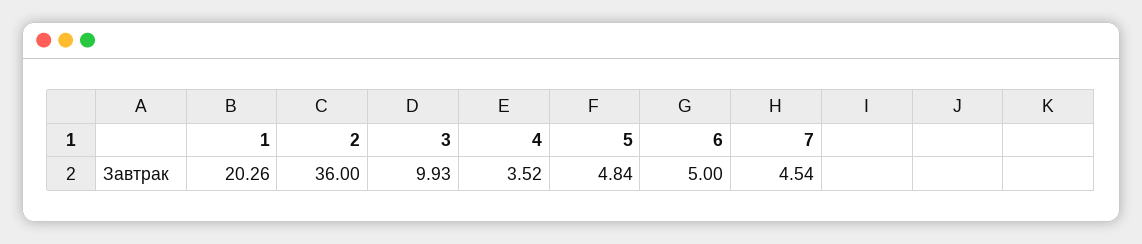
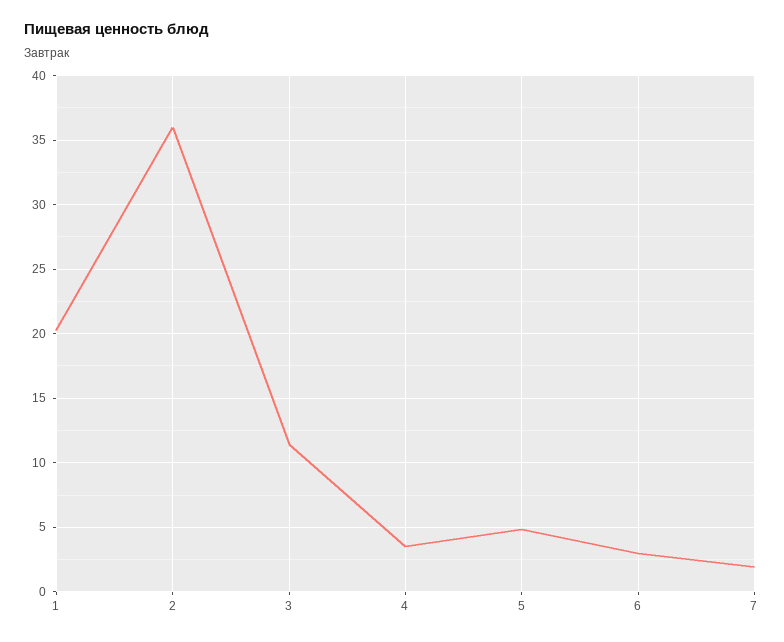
  {
    "1": 20.26,
    "2": 36,
-   "3": 9.93,
+   "3": 11.5,
    "4": 3.52,
    "5": 4.84,
-   "6": 5,
+   "6": 3,
-   "7": 4.54
+   "7": 2
  }

